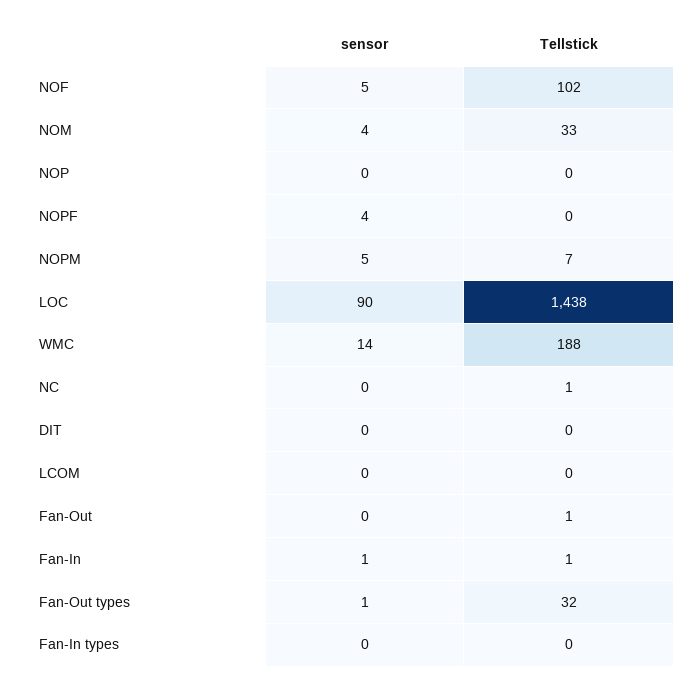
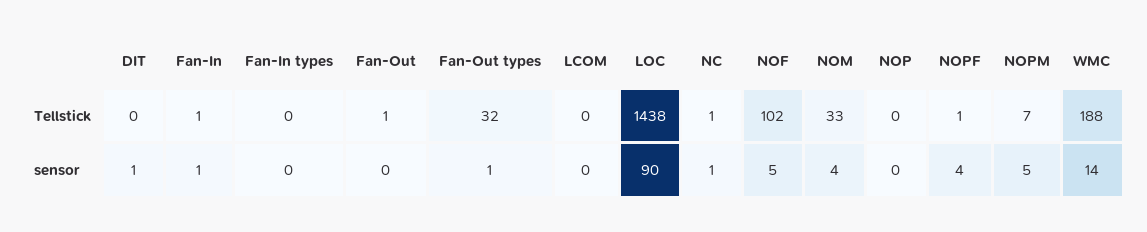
  {
    "sensor": {
      "NOF": 5,
      "NOM": 4,
      "NOP": 0,
      "NOPF": 4,
      "NOPM": 5,
      "LOC": 90,
      "WMC": 14,
-     "NC": 0,
+     "NC": 1,
-     "DIT": 0,
+     "DIT": 1,
      "LCOM": 0,
      "Fan-Out": 0,
      "Fan-In": 1,
      "Fan-Out types": 1,
      "Fan-In types": 0
    },
    "Tellstick": {
      "NOF": 102,
      "NOM": 33,
      "NOP": 0,
-     "NOPF": 0,
+     "NOPF": 1,
      "NOPM": 7,
      "LOC": 1438,
      "WMC": 188,
      "NC": 1,
      "DIT": 0,
      "LCOM": 0,
      "Fan-Out": 1,
      "Fan-In": 1,
      "Fan-Out types": 32,
      "Fan-In types": 0
    }
  }

